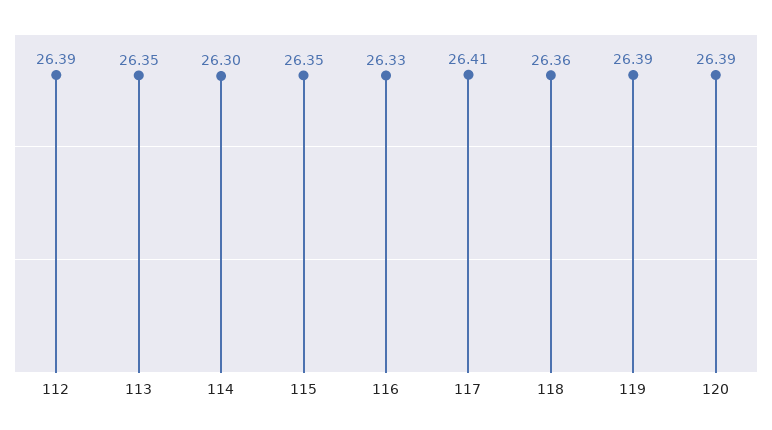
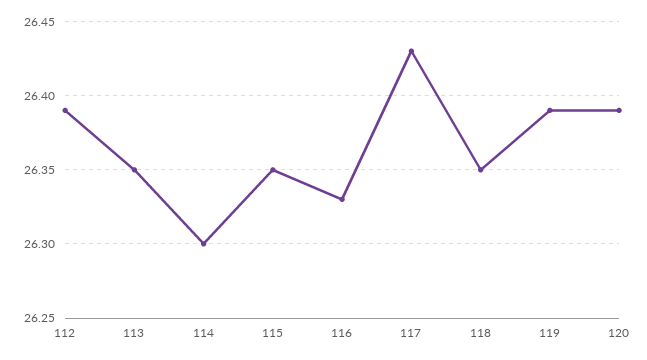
  {
    "112": 26.39,
    "113": 26.35,
    "114": 26.3,
    "115": 26.35,
    "116": 26.33,
-   "117": 26.41,
+   "117": 26.43,
-   "118": 26.36,
+   "118": 26.35,
    "119": 26.39,
    "120": 26.39
  }

